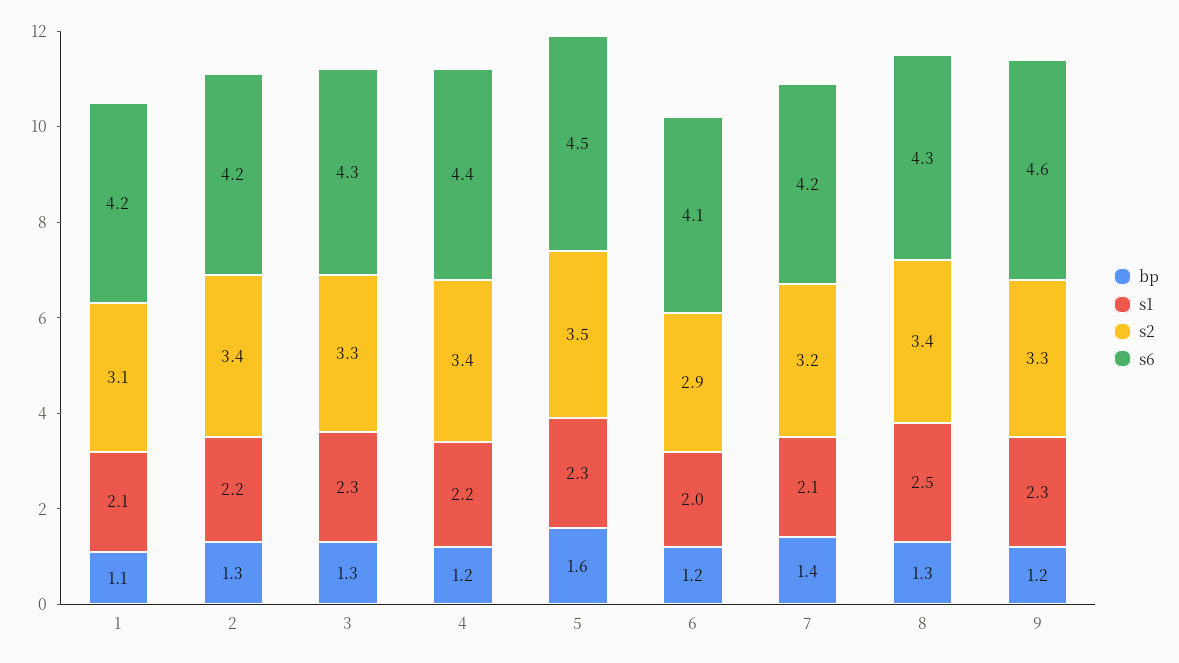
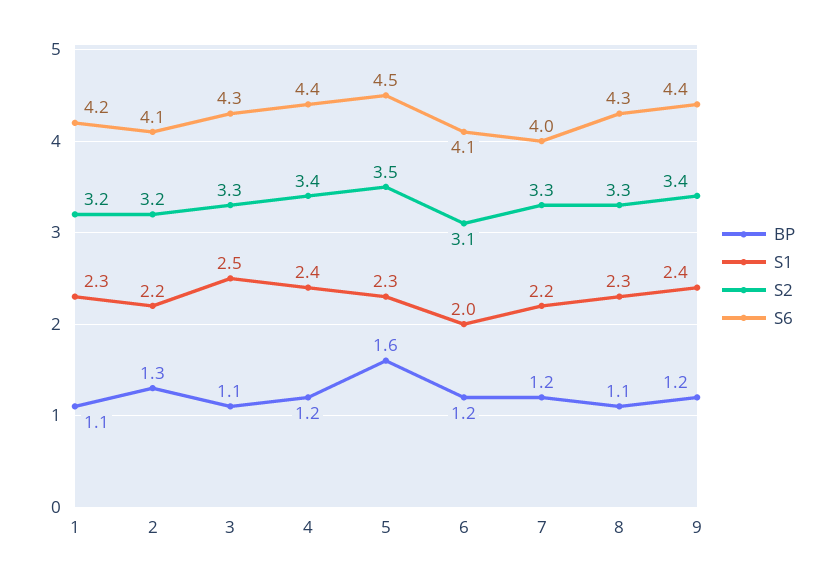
  {
    "bp": {
      "1": 1.1,
      "2": 1.3,
-     "3": 1.3,
+     "3": 1.1,
      "4": 1.2,
      "5": 1.6,
      "6": 1.2,
-     "7": 1.4,
+     "7": 1.2,
-     "8": 1.3,
+     "8": 1.1,
      "9": 1.2
    },
    "s1": {
-     "1": 2.1,
+     "1": 2.3,
      "2": 2.2,
-     "3": 2.3,
+     "3": 2.5,
-     "4": 2.2,
+     "4": 2.4,
      "5": 2.3,
      "6": 2,
-     "7": 2.1,
+     "7": 2.2,
-     "8": 2.5,
+     "8": 2.3,
-     "9": 2.3
+     "9": 2.4
    },
    "s2": {
-     "1": 3.1,
+     "1": 3.2,
-     "2": 3.4,
+     "2": 3.2,
      "3": 3.3,
      "4": 3.4,
      "5": 3.5,
-     "6": 2.9,
+     "6": 3.1,
-     "7": 3.2,
+     "7": 3.3,
-     "8": 3.4,
+     "8": 3.3,
-     "9": 3.3
+     "9": 3.4
    },
    "s6": {
      "1": 4.2,
-     "2": 4.2,
+     "2": 4.1,
      "3": 4.3,
      "4": 4.4,
      "5": 4.5,
      "6": 4.1,
-     "7": 4.2,
+     "7": 4,
      "8": 4.3,
-     "9": 4.6
+     "9": 4.4
    }
  }

